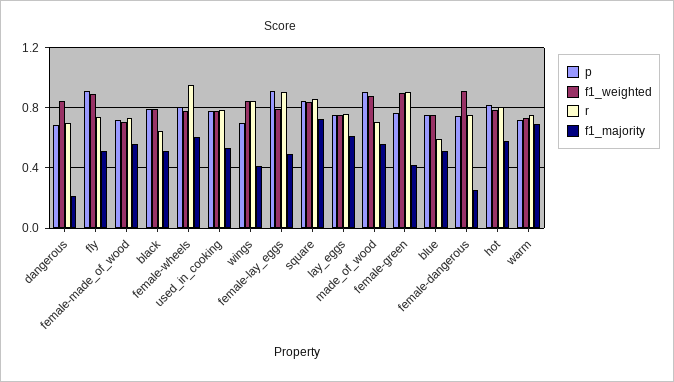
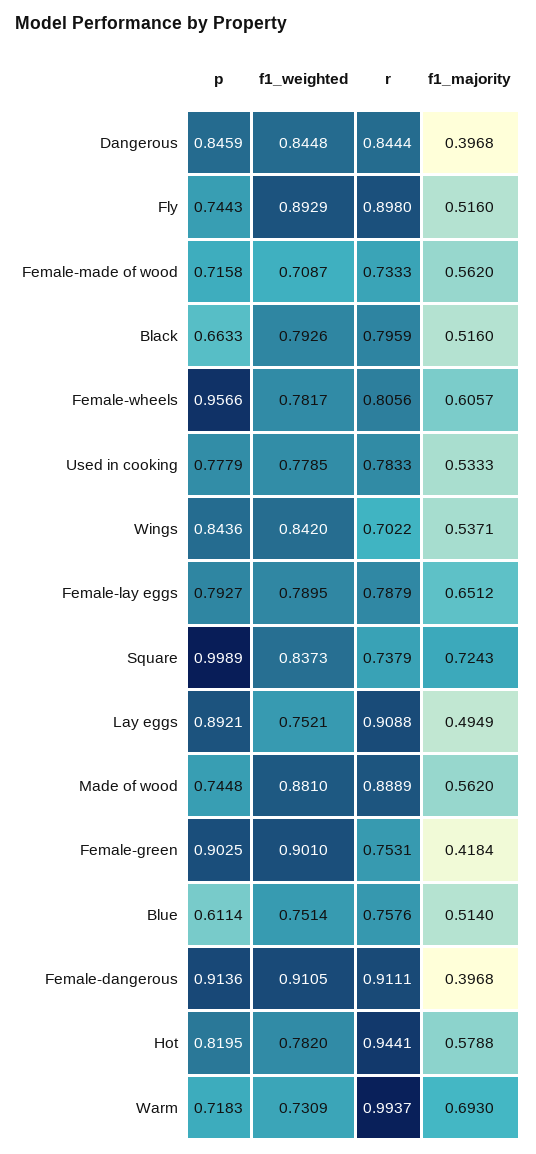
  {
    "p": {
-     "dangerous": 0.7,
+     "dangerous": 0.8459,
-     "fly": 0.9,
+     "fly": 0.7443,
      "female-made_of_wood": 0.7158,
-     "black": 0.8,
+     "black": 0.6633,
-     "female-wheels": 0.8,
+     "female-wheels": 0.9566,
      "used_in_cooking": 0.7779,
-     "wings": 0.7,
+     "wings": 0.8436,
-     "female-lay_eggs": 0.9,
+     "female-lay_eggs": 0.7927,
-     "square": 0.85,
+     "square": 0.9989,
-     "lay_eggs": 0.75,
+     "lay_eggs": 0.8921,
-     "made_of_wood": 0.9,
+     "made_of_wood": 0.7448,
-     "female-green": 0.75,
+     "female-green": 0.9025,
-     "blue": 0.75,
+     "blue": 0.6114,
-     "female-dangerous": 0.75,
+     "female-dangerous": 0.9136,
      "hot": 0.8195,
      "warm": 0.7183
    },
    "f1_weighted": {
      "dangerous": 0.8448,
      "fly": 0.8929,
      "female-made_of_wood": 0.7087,
      "black": 0.7926,
      "female-wheels": 0.7817,
      "used_in_cooking": 0.7785,
      "wings": 0.842,
      "female-lay_eggs": 0.7895,
      "square": 0.8373,
      "lay_eggs": 0.7521,
      "made_of_wood": 0.881,
      "female-green": 0.901,
      "blue": 0.7514,
      "female-dangerous": 0.9105,
      "hot": 0.782,
      "warm": 0.7309
    },
    "r": {
-     "dangerous": 0.7,
+     "dangerous": 0.8444,
-     "fly": 0.75,
+     "fly": 0.898,
      "female-made_of_wood": 0.7333,
-     "black": 0.65,
+     "black": 0.7959,
-     "female-wheels": 0.95,
+     "female-wheels": 0.8056,
      "used_in_cooking": 0.7833,
-     "wings": 0.85,
+     "wings": 0.7022,
-     "female-lay_eggs": 0.9,
+     "female-lay_eggs": 0.7879,
-     "square": 0.85,
+     "square": 0.7379,
-     "lay_eggs": 0.75,
+     "lay_eggs": 0.9088,
-     "made_of_wood": 0.7,
+     "made_of_wood": 0.8889,
-     "female-green": 0.9,
+     "female-green": 0.7531,
-     "blue": 0.6,
+     "blue": 0.7576,
-     "female-dangerous": 0.75,
+     "female-dangerous": 0.9111,
-     "hot": 0.8,
+     "hot": 0.9441,
-     "warm": 0.75
+     "warm": 0.9937
    },
    "f1_majority": {
-     "dangerous": 0.2,
+     "dangerous": 0.3968,
      "fly": 0.516,
      "female-made_of_wood": 0.562,
      "black": 0.516,
      "female-wheels": 0.6057,
      "used_in_cooking": 0.5333,
-     "wings": 0.4,
+     "wings": 0.5371,
-     "female-lay_eggs": 0.5,
+     "female-lay_eggs": 0.6512,
      "square": 0.7243,
-     "lay_eggs": 0.6,
+     "lay_eggs": 0.4949,
      "made_of_wood": 0.562,
      "female-green": 0.4184,
      "blue": 0.514,
-     "female-dangerous": 0.25,
+     "female-dangerous": 0.3968,
      "hot": 0.5788,
      "warm": 0.693
    }
  }

